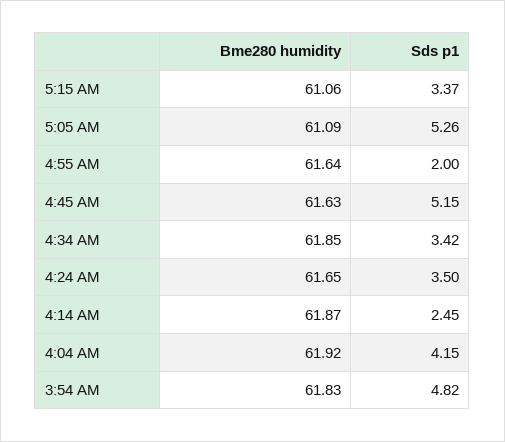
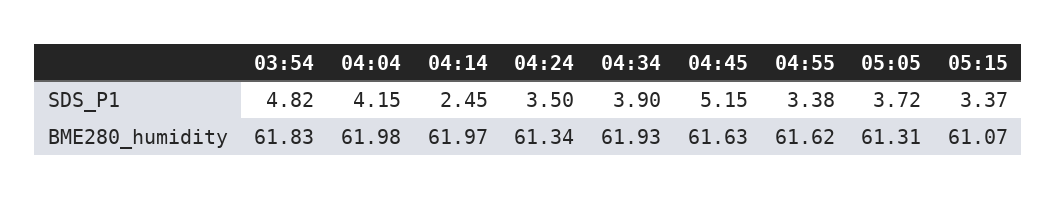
  {
    "Bme280 humidity": {
-     "5:15 AM": 61.06,
+     "5:15 AM": 61.07,
-     "5:05 AM": 61.09,
+     "5:05 AM": 61.31,
-     "4:55 AM": 61.64,
+     "4:55 AM": 61.62,
      "4:45 AM": 61.63,
-     "4:34 AM": 61.85,
+     "4:34 AM": 61.93,
-     "4:24 AM": 61.65,
+     "4:24 AM": 61.34,
-     "4:14 AM": 61.87,
+     "4:14 AM": 61.97,
-     "4:04 AM": 61.92,
+     "4:04 AM": 61.98,
      "3:54 AM": 61.83
    },
    "Sds p1": {
      "5:15 AM": 3.37,
-     "5:05 AM": 5.26,
+     "5:05 AM": 3.72,
-     "4:55 AM": 2,
+     "4:55 AM": 3.38,
      "4:45 AM": 5.15,
-     "4:34 AM": 3.42,
+     "4:34 AM": 3.9,
      "4:24 AM": 3.5,
      "4:14 AM": 2.45,
      "4:04 AM": 4.15,
      "3:54 AM": 4.82
    }
  }

